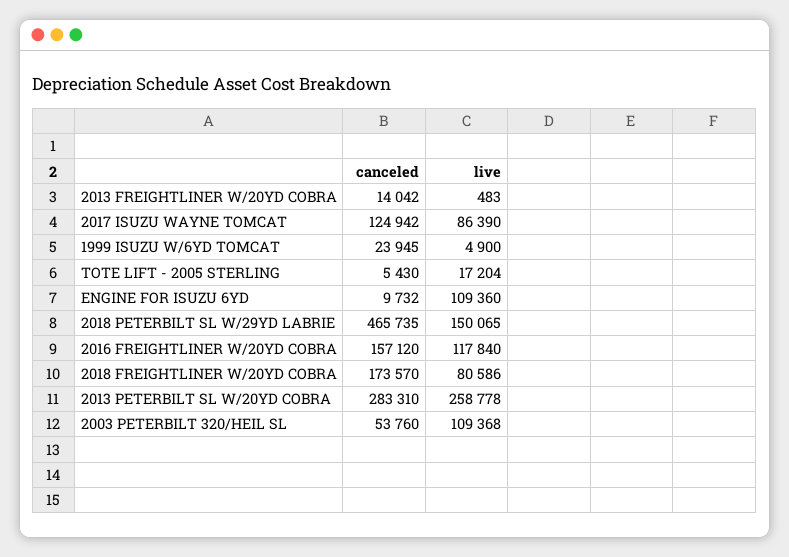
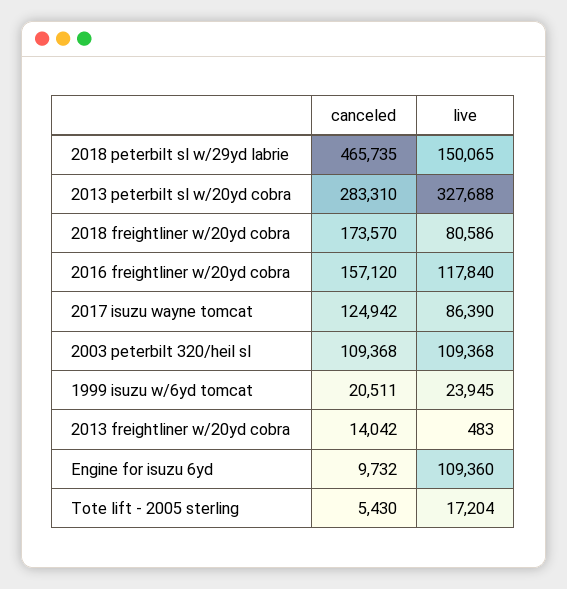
  {
    "canceled": {
      "2013 FREIGHTLINER W/20YD COBRA": 14042,
      "2017 ISUZU WAYNE TOMCAT": 124942,
-     "1999 ISUZU W/6YD TOMCAT": 23945,
+     "1999 ISUZU W/6YD TOMCAT": 20511,
      "TOTE LIFT - 2005 STERLING": 5430,
      "ENGINE FOR ISUZU 6YD": 9732,
      "2018 PETERBILT SL W/29YD LABRIE": 465735,
      "2016 FREIGHTLINER W/20YD COBRA": 157120,
      "2018 FREIGHTLINER W/20YD COBRA": 173570,
      "2013 PETERBILT SL W/20YD COBRA": 283310,
-     "2003 PETERBILT 320/HEIL SL": 53760
+     "2003 PETERBILT 320/HEIL SL": 109368
    },
    "live": {
      "2013 FREIGHTLINER W/20YD COBRA": 483,
      "2017 ISUZU WAYNE TOMCAT": 86390,
-     "1999 ISUZU W/6YD TOMCAT": 4900,
+     "1999 ISUZU W/6YD TOMCAT": 23945,
      "TOTE LIFT - 2005 STERLING": 17204,
      "ENGINE FOR ISUZU 6YD": 109360,
      "2018 PETERBILT SL W/29YD LABRIE": 150065,
      "2016 FREIGHTLINER W/20YD COBRA": 117840,
      "2018 FREIGHTLINER W/20YD COBRA": 80586,
-     "2013 PETERBILT SL W/20YD COBRA": 258778,
+     "2013 PETERBILT SL W/20YD COBRA": 327688,
      "2003 PETERBILT 320/HEIL SL": 109368
    }
  }

